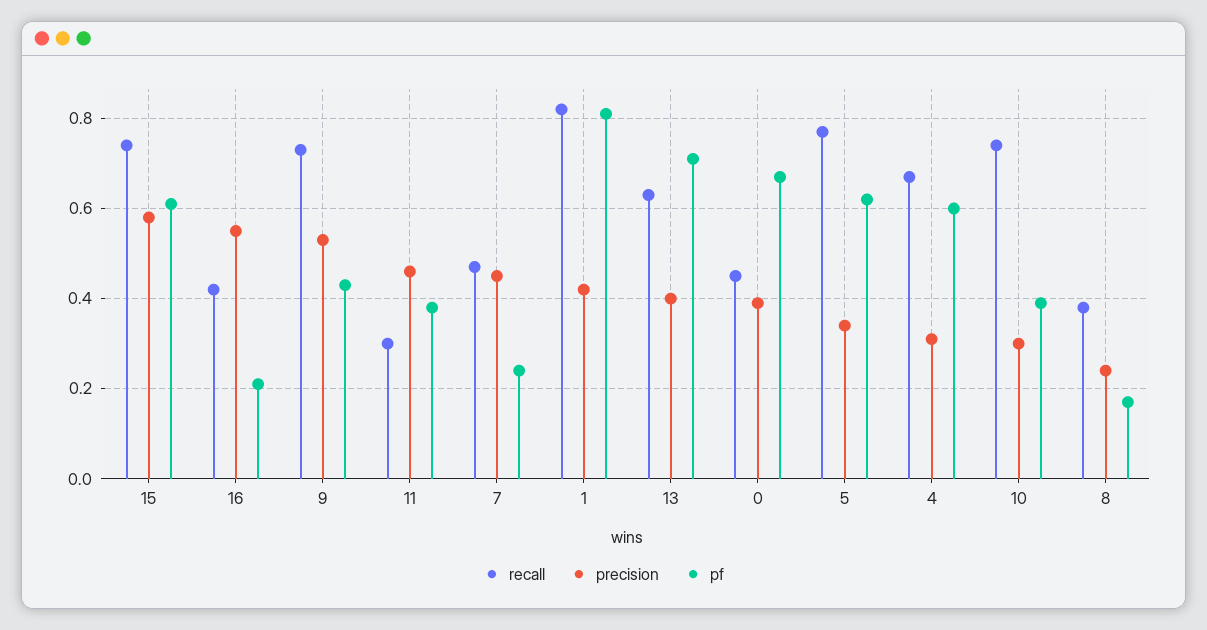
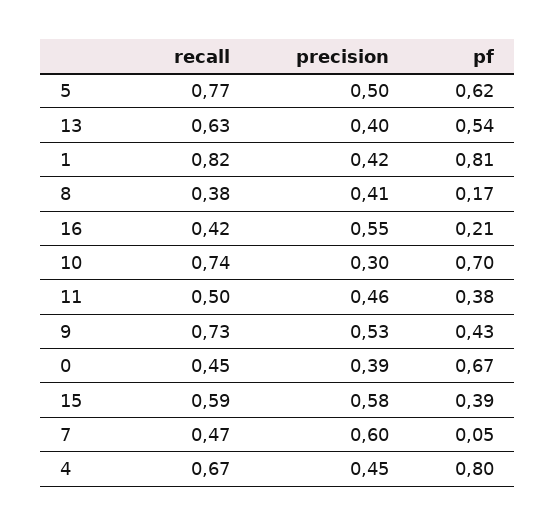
  {
    "recall": {
-     "15": 0.75,
+     "15": 0.59,
      "16": 0.42,
      "9": 0.73,
-     "11": 0.3,
+     "11": 0.5,
      "7": 0.47,
      "1": 0.82,
      "13": 0.63,
      "0": 0.45,
      "5": 0.77,
      "4": 0.67,
      "10": 0.74,
      "8": 0.38
    },
    "precision": {
      "15": 0.58,
      "16": 0.55,
      "9": 0.53,
      "11": 0.46,
-     "7": 0.45,
+     "7": 0.6,
      "1": 0.42,
      "13": 0.4,
      "0": 0.39,
-     "5": 0.35,
+     "5": 0.5,
-     "4": 0.3,
+     "4": 0.45,
      "10": 0.3,
-     "8": 0.25
+     "8": 0.41
    },
    "pf": {
-     "15": 0.6,
+     "15": 0.39,
      "16": 0.21,
      "9": 0.43,
      "11": 0.38,
-     "7": 0.25,
+     "7": 0.05,
      "1": 0.81,
-     "13": 0.7,
+     "13": 0.54,
      "0": 0.67,
      "5": 0.62,
-     "4": 0.6,
+     "4": 0.8,
-     "10": 0.4,
+     "10": 0.7,
      "8": 0.17
    }
  }

